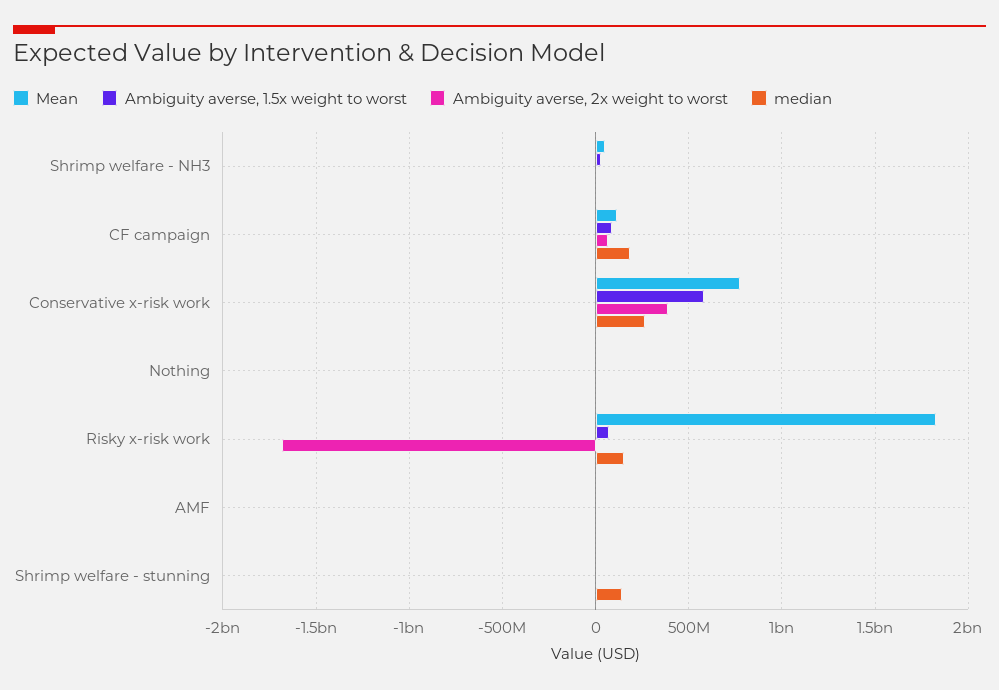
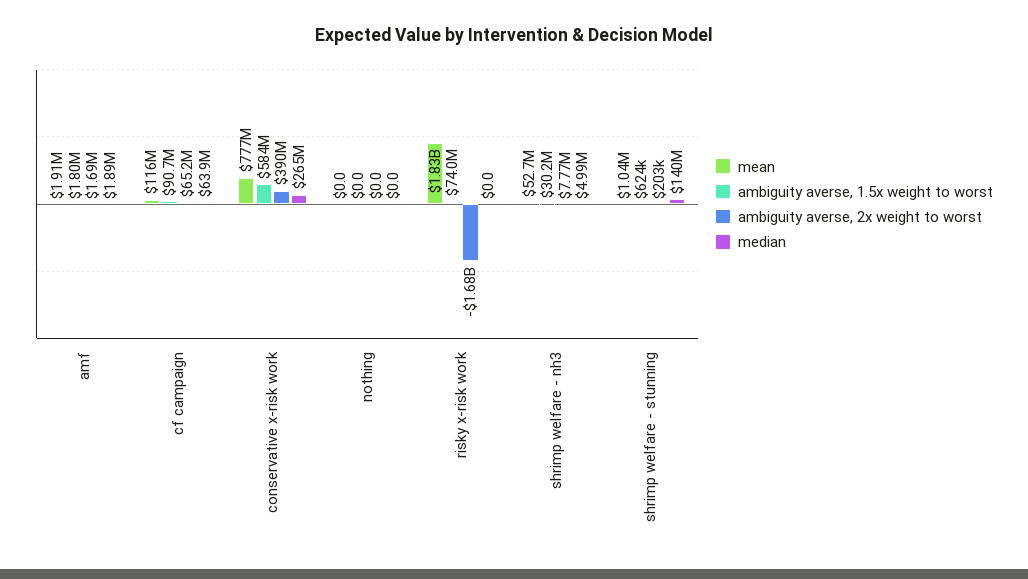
  {
    "Mean": {
      "Shrimp welfare - NH3": 52700000,
      "CF campaign": 116000000,
      "Conservative x-risk work": 777000000,
      "Nothing": 0,
      "Risky x-risk work": 1830000000,
      "AMF": 1910000,
      "Shrimp welfare - stunning": 1040000
    },
    "Ambiguity averse, 1.5x weight to worst": {
      "Shrimp welfare - NH3": 30200000,
      "CF campaign": 90700000,
      "Conservative x-risk work": 584000000,
      "Nothing": 0,
      "Risky x-risk work": 74000000,
      "AMF": 1800000,
      "Shrimp welfare - stunning": 624000
    },
    "Ambiguity averse, 2x weight to worst": {
      "Shrimp welfare - NH3": 7770000,
      "CF campaign": 65200000,
      "Conservative x-risk work": 390000000,
      "Nothing": 0,
      "Risky x-risk work": -1680000000,
      "AMF": 1690000,
      "Shrimp welfare - stunning": 203000
    },
    "median": {
      "Shrimp welfare - NH3": 4990000,
-     "CF campaign": 200000000,
+     "CF campaign": 63900000,
      "Conservative x-risk work": 265000000,
      "Nothing": 0,
-     "Risky x-risk work": 150000000,
+     "Risky x-risk work": 0,
      "AMF": 1890000,
      "Shrimp welfare - stunning": 140000000
    }
  }

